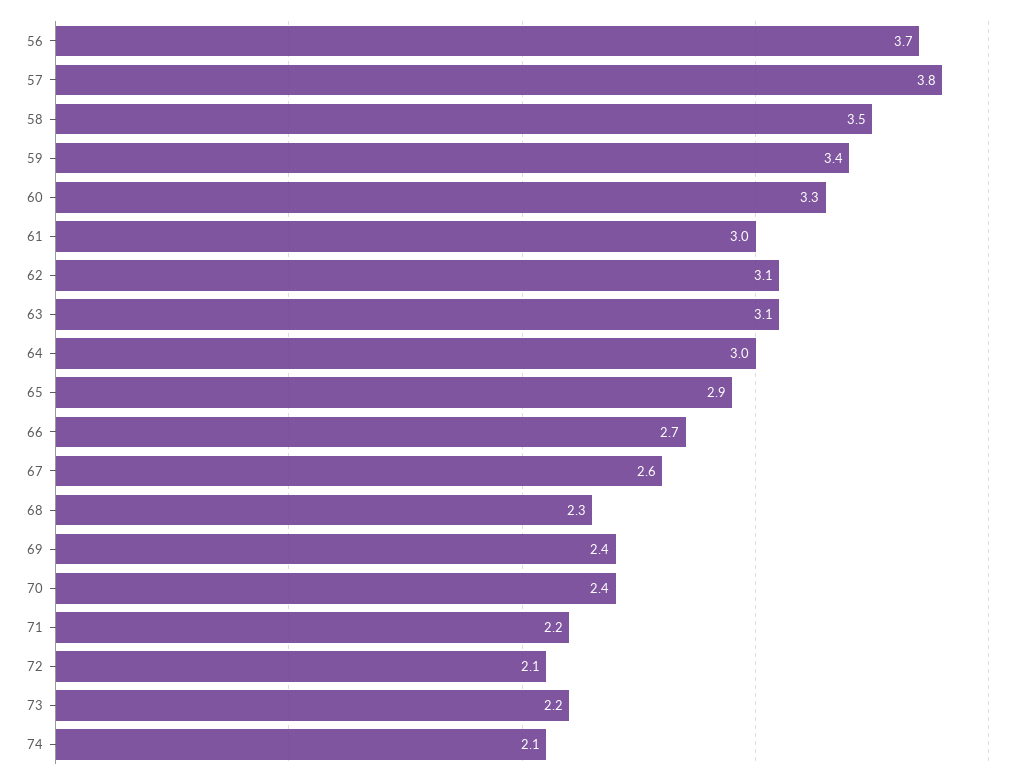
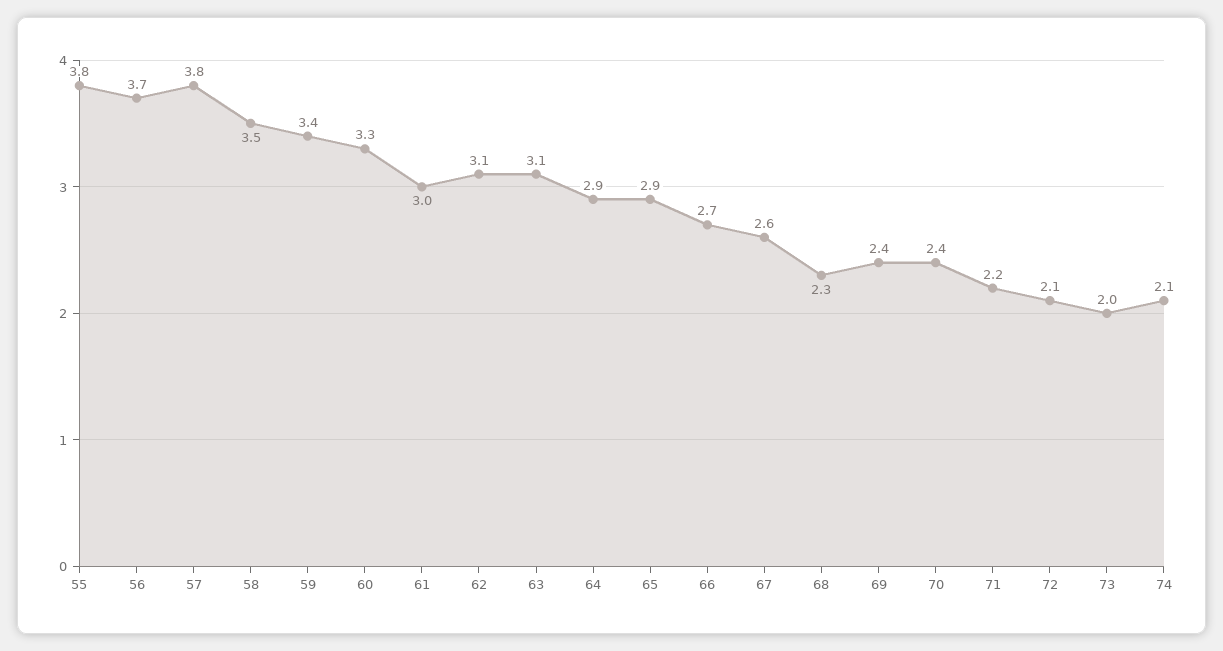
  {
    "56": 3.7,
    "57": 3.8,
    "58": 3.5,
    "59": 3.4,
    "60": 3.3,
    "61": 3,
    "62": 3.1,
    "63": 3.1,
-   "64": 3,
+   "64": 2.9,
    "65": 2.9,
    "66": 2.7,
    "67": 2.6,
    "68": 2.3,
    "69": 2.4,
    "70": 2.4,
    "71": 2.2,
    "72": 2.1,
-   "73": 2.2,
+   "73": 2,
-   "74": 2.1
+   "74": 2.1,
+   "55": 3.8
  }

